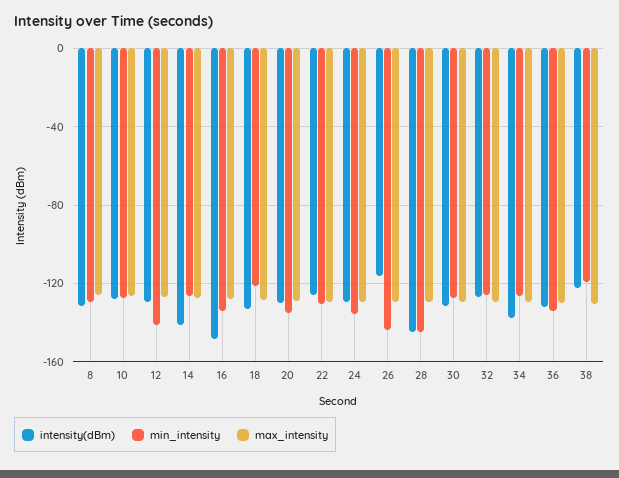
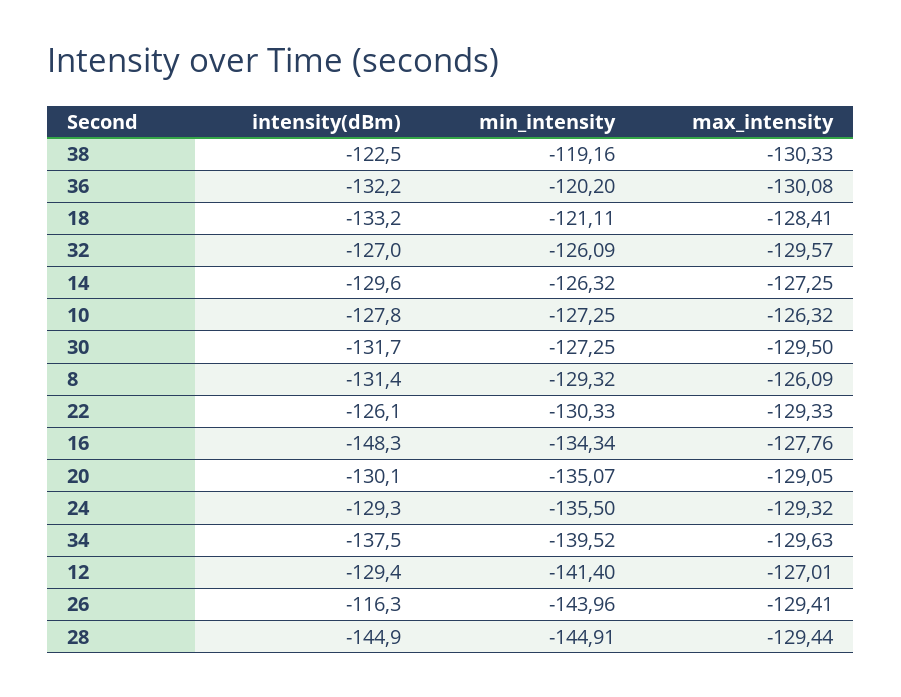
  {
    "intensity(dBm)": {
      "8": -131.4,
      "10": -127.8,
      "12": -129.4,
-     "14": -140,
+     "14": -129.6,
      "16": -148.3,
      "18": -133.2,
      "20": -130.1,
      "22": -126.1,
      "24": -129.3,
      "26": -116.3,
      "28": -144.9,
      "30": -131.7,
      "32": -127,
      "34": -137.5,
      "36": -132.2,
      "38": -122.5
    },
    "min_intensity": {
      "8": -129.32,
      "10": -127.25,
      "12": -141.4,
      "14": -126.32,
      "16": -134.34,
      "18": -121.11,
      "20": -135.07,
      "22": -130.33,
      "24": -135.5,
      "26": -143.96,
      "28": -144.91,
      "30": -127.25,
      "32": -126.09,
-     "34": -125,
+     "34": -139.52,
-     "36": -135,
+     "36": -120.2,
      "38": -119.16
    },
    "max_intensity": {
      "8": -126.09,
      "10": -126.32,
      "12": -127.01,
      "14": -127.25,
      "16": -127.76,
      "18": -128.41,
      "20": -129.05,
      "22": -129.33,
      "24": -129.32,
      "26": -129.41,
      "28": -129.44,
      "30": -129.5,
      "32": -129.57,
      "34": -129.63,
      "36": -130.08,
      "38": -130.33
    }
  }

